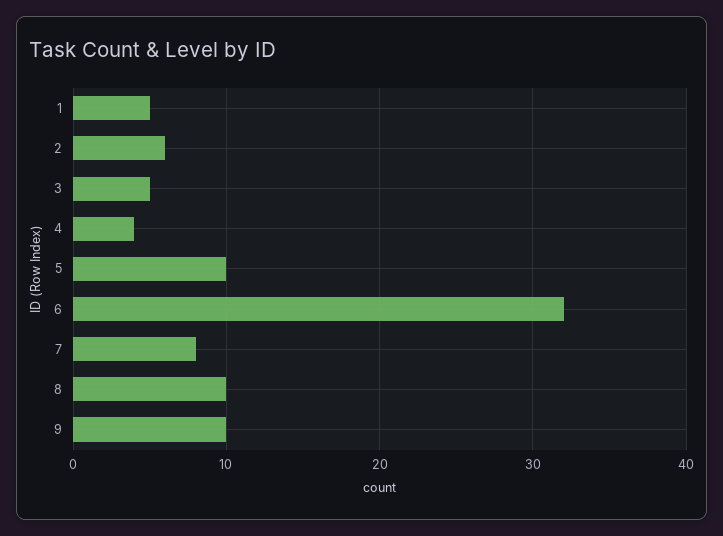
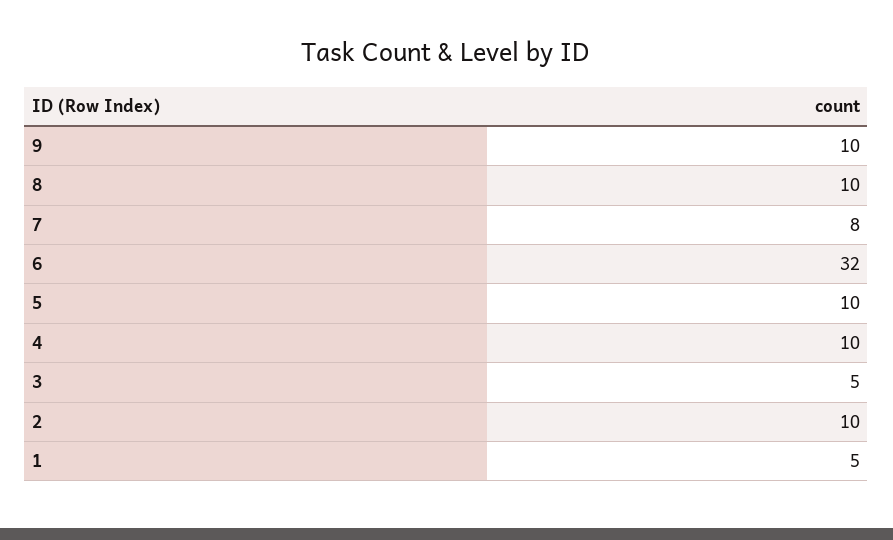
  {
    "1": 5,
-   "2": 6,
+   "2": 10,
    "3": 5,
-   "4": 4,
+   "4": 10,
    "5": 10,
    "6": 32,
    "7": 8,
    "8": 10,
    "9": 10
  }

